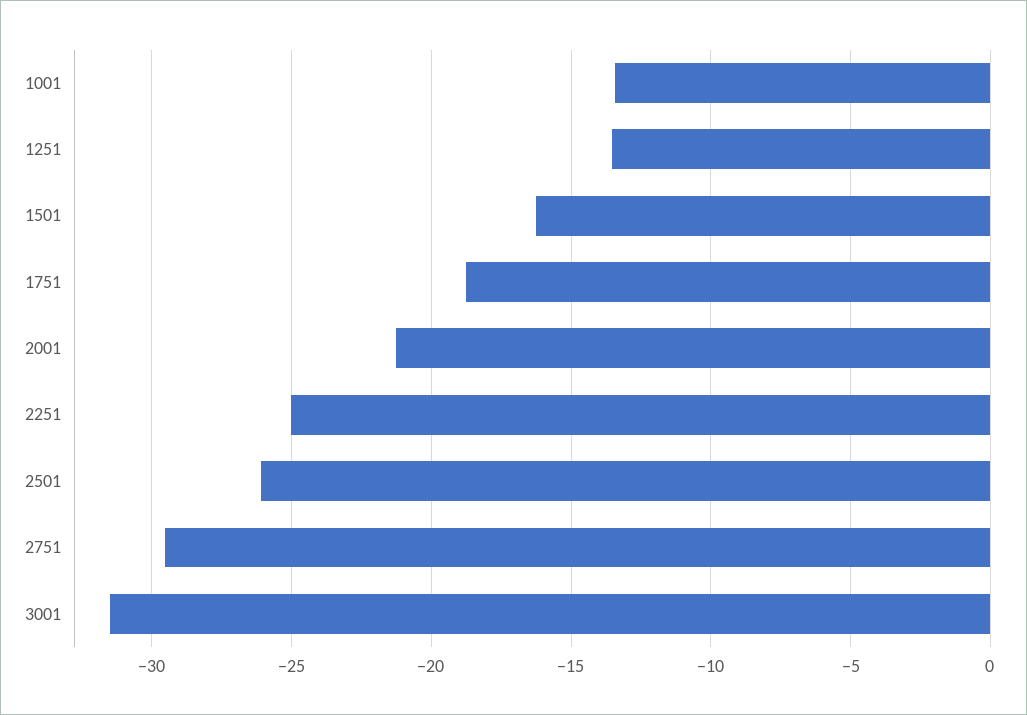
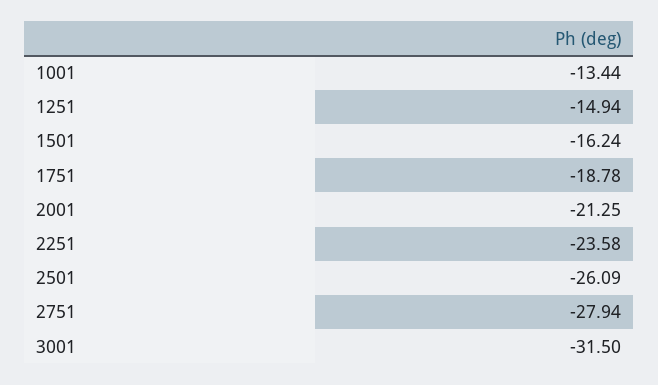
  {
    "1001": -13.44,
-   "1251": -13.5,
+   "1251": -14.94,
    "1501": -16.24,
    "1751": -18.78,
    "2001": -21.25,
-   "2251": -25,
+   "2251": -23.58,
    "2501": -26.09,
-   "2751": -29.5,
+   "2751": -27.94,
    "3001": -31.5
  }

